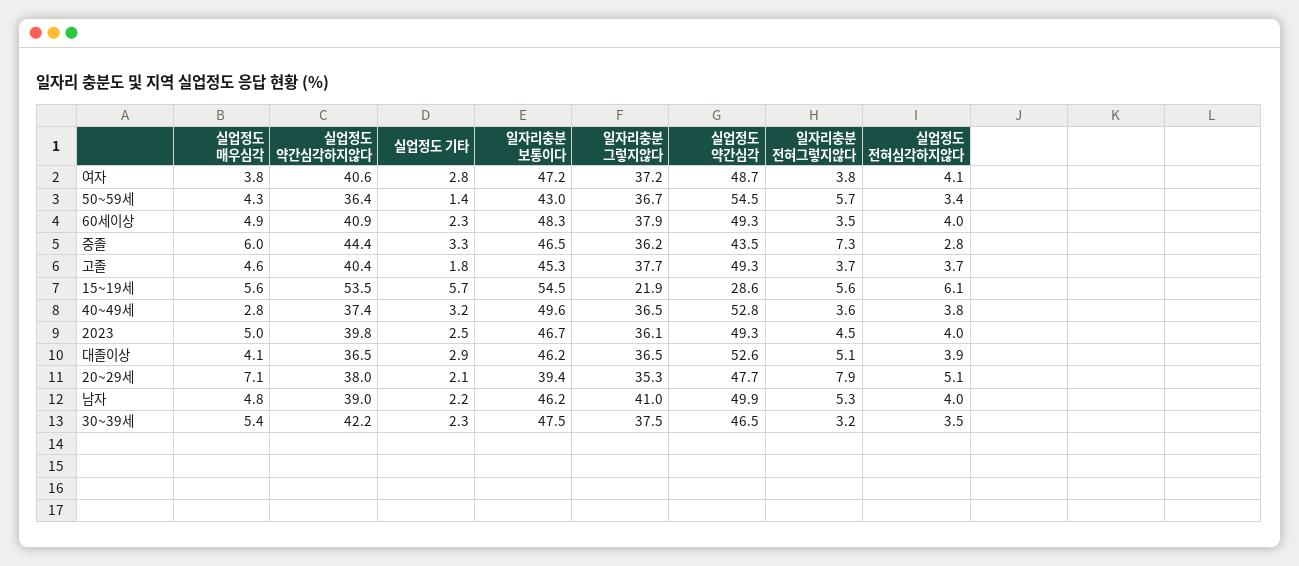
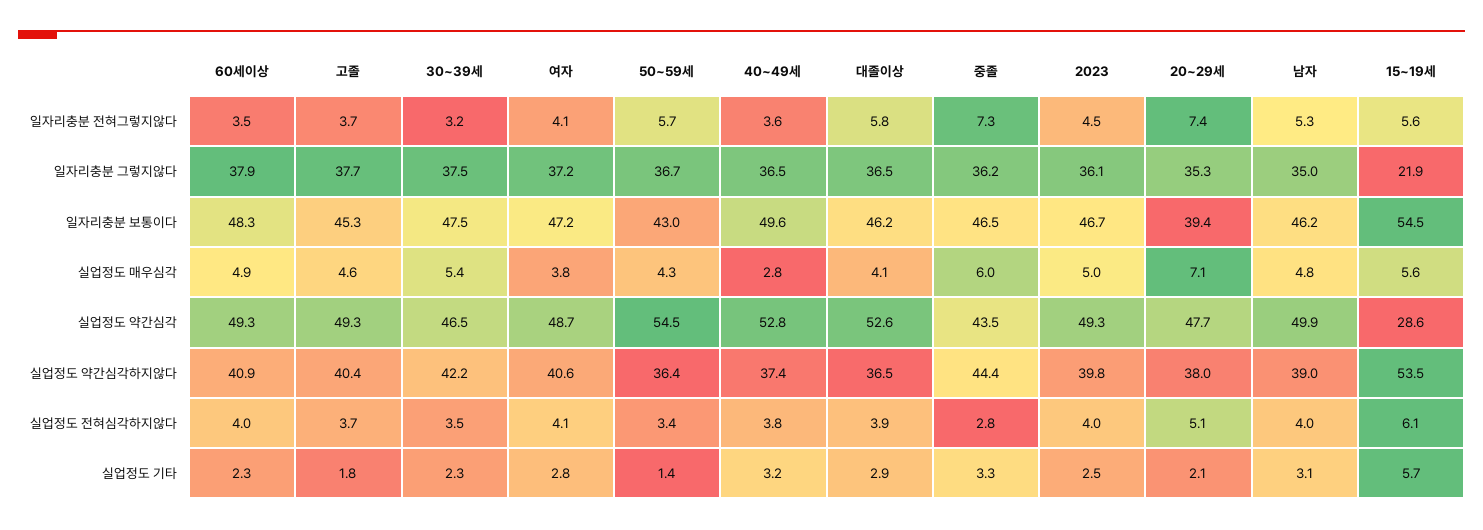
  {
    "실업정도 매우심각": {
      "여자": 3.8,
      "50~59세": 4.3,
      "60세이상": 4.9,
      "중졸": 6,
      "고졸": 4.6,
      "15~19세": 5.6,
      "40~49세": 2.8,
      "2023": 5,
      "대졸이상": 4.1,
      "20~29세": 7.1,
      "남자": 4.8,
      "30~39세": 5.4
    },
    "실업정도 약간심각하지않다": {
      "여자": 40.6,
      "50~59세": 36.4,
      "60세이상": 40.9,
      "중졸": 44.4,
      "고졸": 40.4,
      "15~19세": 53.5,
      "40~49세": 37.4,
      "2023": 39.8,
      "대졸이상": 36.5,
      "20~29세": 38,
      "남자": 39,
      "30~39세": 42.2
    },
    "실업정도 기타": {
      "여자": 2.8,
      "50~59세": 1.4,
      "60세이상": 2.3,
      "중졸": 3.3,
      "고졸": 1.8,
      "15~19세": 5.7,
      "40~49세": 3.2,
      "2023": 2.5,
      "대졸이상": 2.9,
      "20~29세": 2.1,
-     "남자": 2.2,
+     "남자": 3.1,
      "30~39세": 2.3
    },
    "일자리충분 보통이다": {
      "여자": 47.2,
      "50~59세": 43,
      "60세이상": 48.3,
      "중졸": 46.5,
      "고졸": 45.3,
      "15~19세": 54.5,
      "40~49세": 49.6,
      "2023": 46.7,
      "대졸이상": 46.2,
      "20~29세": 39.4,
      "남자": 46.2,
      "30~39세": 47.5
    },
    "일자리충분 그렇지않다": {
      "여자": 37.2,
      "50~59세": 36.7,
      "60세이상": 37.9,
      "중졸": 36.2,
      "고졸": 37.7,
      "15~19세": 21.9,
      "40~49세": 36.5,
      "2023": 36.1,
      "대졸이상": 36.5,
      "20~29세": 35.3,
-     "남자": 41,
+     "남자": 35,
      "30~39세": 37.5
    },
    "실업정도 약간심각": {
      "여자": 48.7,
      "50~59세": 54.5,
      "60세이상": 49.3,
      "중졸": 43.5,
      "고졸": 49.3,
      "15~19세": 28.6,
      "40~49세": 52.8,
      "2023": 49.3,
      "대졸이상": 52.6,
      "20~29세": 47.7,
      "남자": 49.9,
      "30~39세": 46.5
    },
    "일자리충분 전혀그렇지않다": {
-     "여자": 3.8,
+     "여자": 4.1,
      "50~59세": 5.7,
      "60세이상": 3.5,
      "중졸": 7.3,
      "고졸": 3.7,
      "15~19세": 5.6,
      "40~49세": 3.6,
      "2023": 4.5,
-     "대졸이상": 5.1,
+     "대졸이상": 5.8,
-     "20~29세": 7.9,
+     "20~29세": 7.4,
      "남자": 5.3,
      "30~39세": 3.2
    },
    "실업정도 전혀심각하지않다": {
      "여자": 4.1,
      "50~59세": 3.4,
      "60세이상": 4,
      "중졸": 2.8,
      "고졸": 3.7,
      "15~19세": 6.1,
      "40~49세": 3.8,
      "2023": 4,
      "대졸이상": 3.9,
      "20~29세": 5.1,
      "남자": 4,
      "30~39세": 3.5
    }
  }

